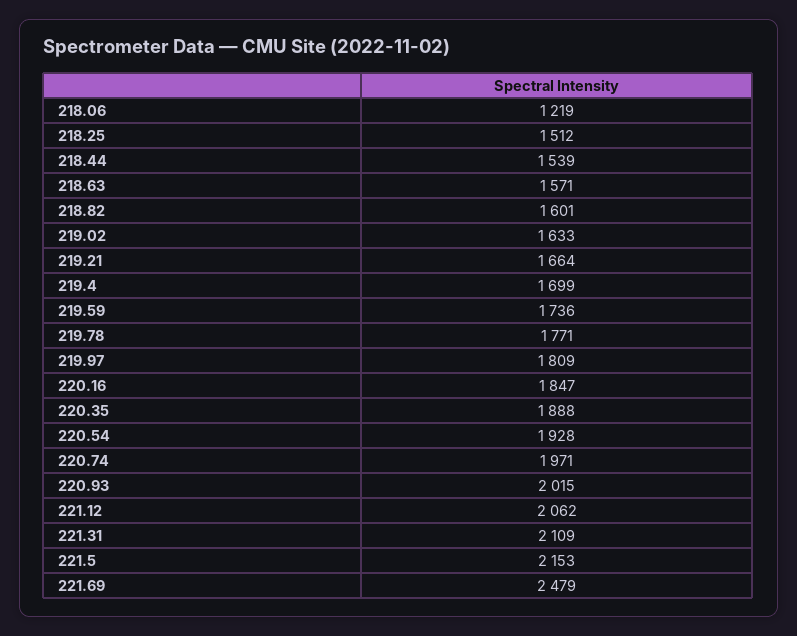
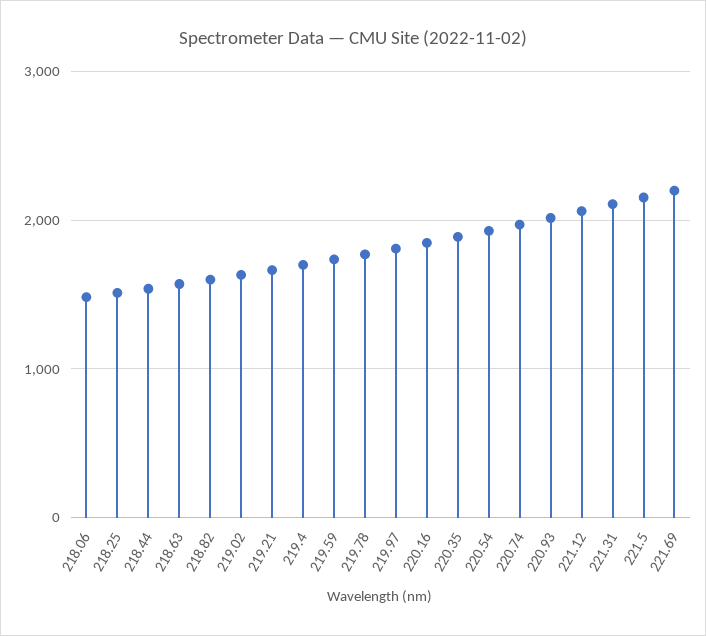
  {
-   "218.06": 1219,
+   "218.06": 1500,
    "218.25": 1512,
    "218.44": 1539,
    "218.63": 1571,
    "218.82": 1601,
    "219.02": 1633,
    "219.21": 1664,
    "219.4": 1699,
    "219.59": 1736,
    "219.78": 1771,
    "219.97": 1809,
    "220.16": 1847,
    "220.35": 1888,
    "220.54": 1928,
    "220.74": 1971,
    "220.93": 2015,
    "221.12": 2062,
    "221.31": 2109,
    "221.5": 2153,
-   "221.69": 2479
+   "221.69": 2200
  }

